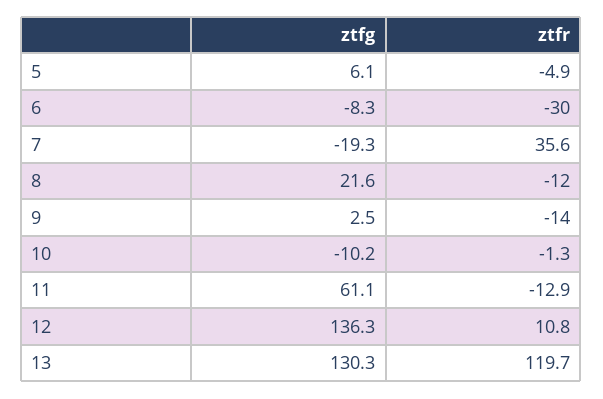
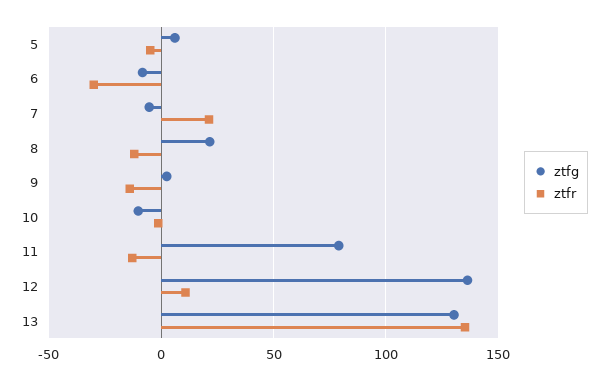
  {
    "ztfg": {
      "5": 6.1,
      "6": -8.3,
-     "7": -19.3,
+     "7": -5,
      "8": 21.6,
      "9": 2.5,
      "10": -10.2,
-     "11": 61.1,
+     "11": 80,
      "12": 136.3,
      "13": 130.3
    },
    "ztfr": {
      "5": -4.9,
      "6": -30,
-     "7": 35.6,
+     "7": 20,
      "8": -12,
      "9": -14,
      "10": -1.3,
      "11": -12.9,
      "12": 10.8,
-     "13": 119.7
+     "13": 135
    }
  }

